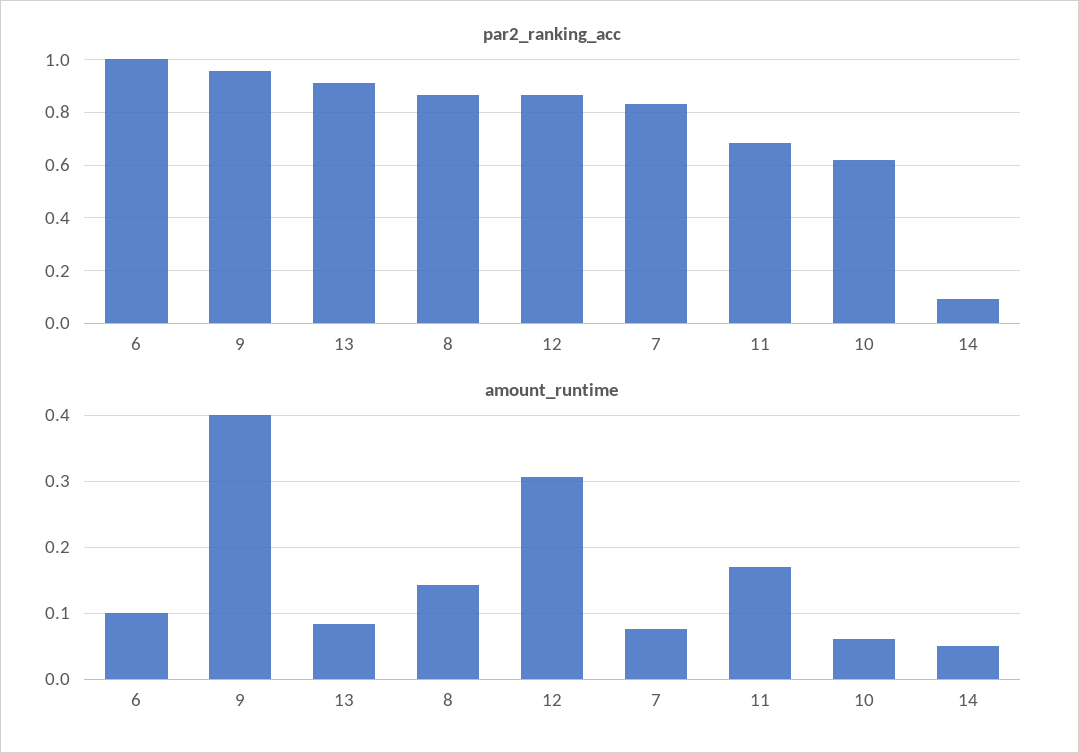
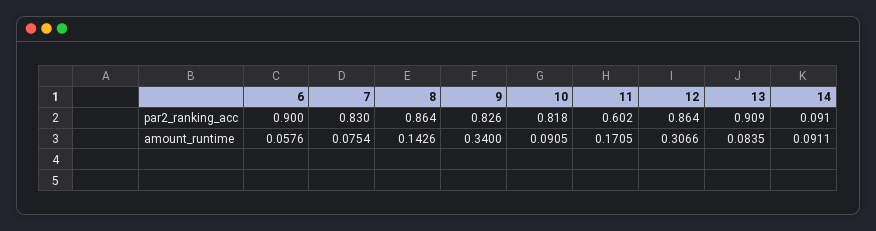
  {
    "par2_ranking_acc": {
-     "6": 1,
+     "6": 0.9,
-     "9": 0.95,
+     "9": 0.826,
      "13": 0.909,
      "8": 0.864,
      "12": 0.864,
      "7": 0.83,
-     "11": 0.675,
+     "11": 0.602,
-     "10": 0.625,
+     "10": 0.818,
      "14": 0.091
    },
    "amount_runtime": {
-     "6": 0.1,
+     "6": 0.0576,
-     "9": 0.4,
+     "9": 0.34,
      "13": 0.0835,
      "8": 0.1426,
      "12": 0.3066,
      "7": 0.0754,
      "11": 0.1705,
-     "10": 0.06,
+     "10": 0.0905,
-     "14": 0.05
+     "14": 0.0911
    }
  }

